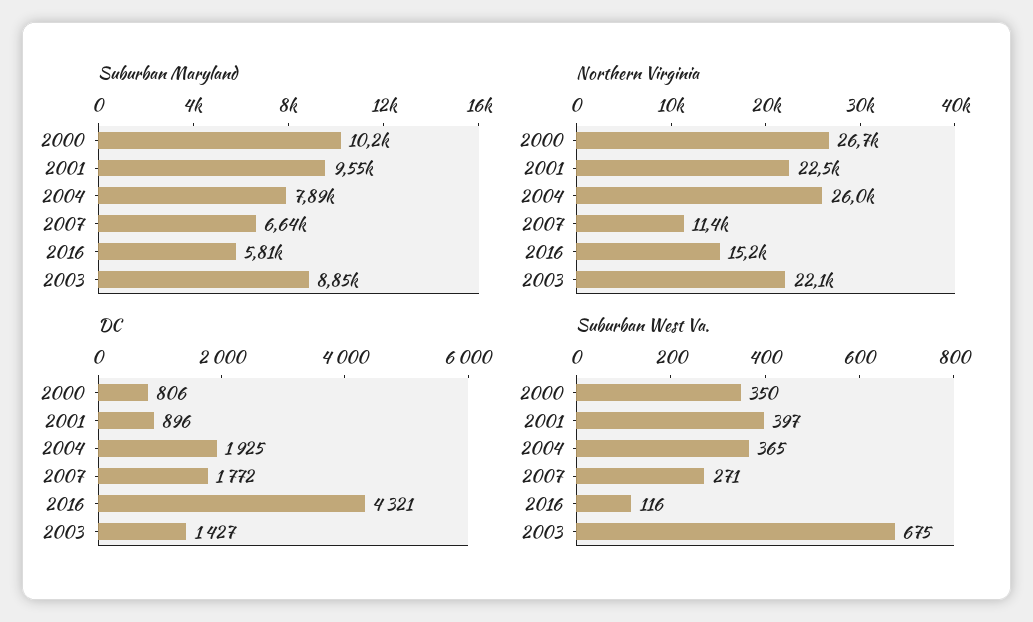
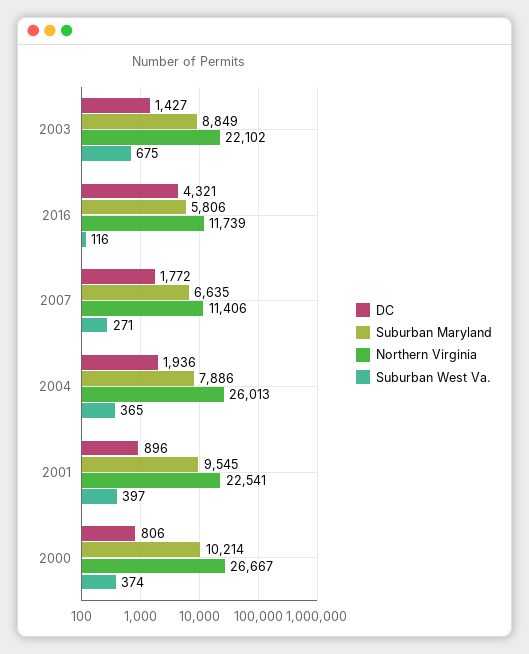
  {
    "Suburban Maryland": {
      "2000": 10214,
      "2001": 9545,
      "2004": 7886,
      "2007": 6635,
      "2016": 5806,
      "2003": 8849
    },
    "Northern Virginia": {
      "2000": 26667,
      "2001": 22541,
      "2004": 26013,
      "2007": 11406,
-     "2016": 15200,
+     "2016": 11739,
      "2003": 22102
    },
    "DC": {
      "2000": 806,
      "2001": 896,
-     "2004": 1925,
+     "2004": 1936,
      "2007": 1772,
      "2016": 4321,
      "2003": 1427
    },
    "Suburban West Va.": {
-     "2000": 350,
+     "2000": 374,
      "2001": 397,
      "2004": 365,
      "2007": 271,
      "2016": 116,
      "2003": 675
    }
  }

